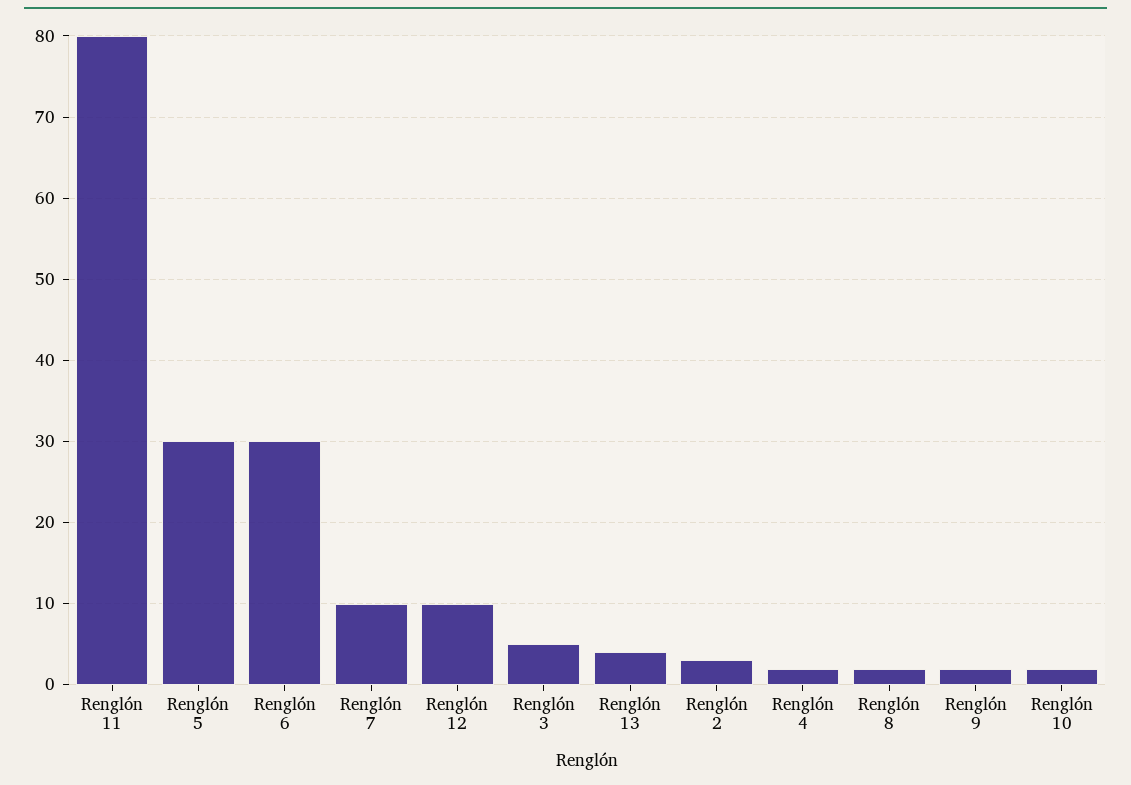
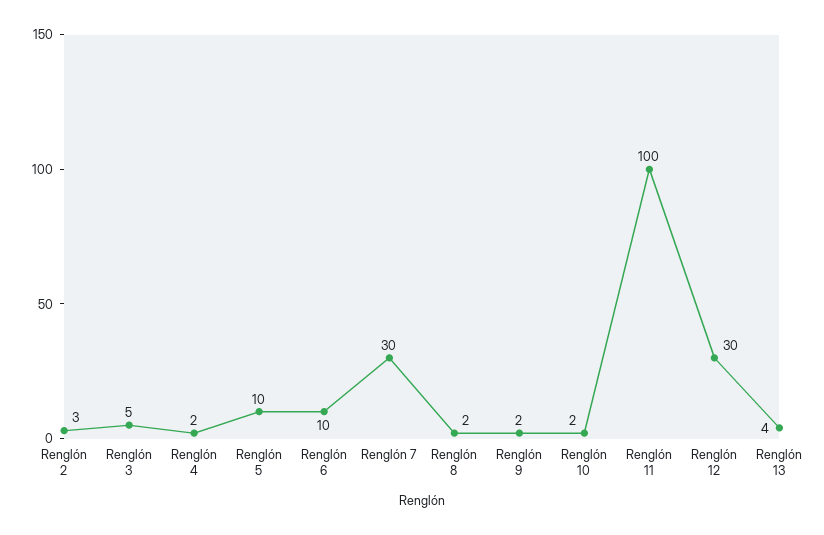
  {
-   "Renglón 11": 80,
+   "Renglón 11": 100,
-   "Renglón 5": 30,
+   "Renglón 5": 10,
-   "Renglón 6": 30,
+   "Renglón 6": 10,
-   "Renglón 7": 10,
+   "Renglón 7": 30,
-   "Renglón 12": 10,
+   "Renglón 12": 30,
    "Renglón 3": 5,
    "Renglón 13": 4,
    "Renglón 2": 3,
    "Renglón 4": 2,
    "Renglón 8": 2,
    "Renglón 9": 2,
    "Renglón 10": 2
  }

